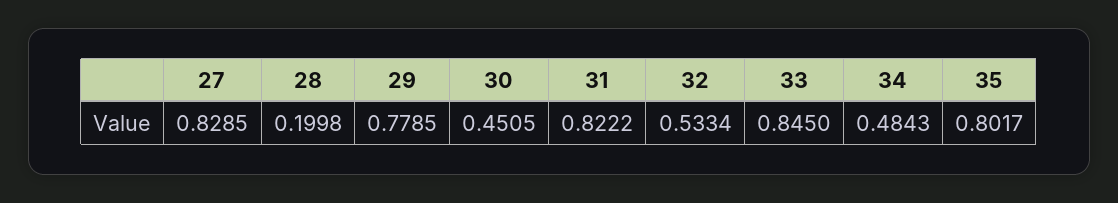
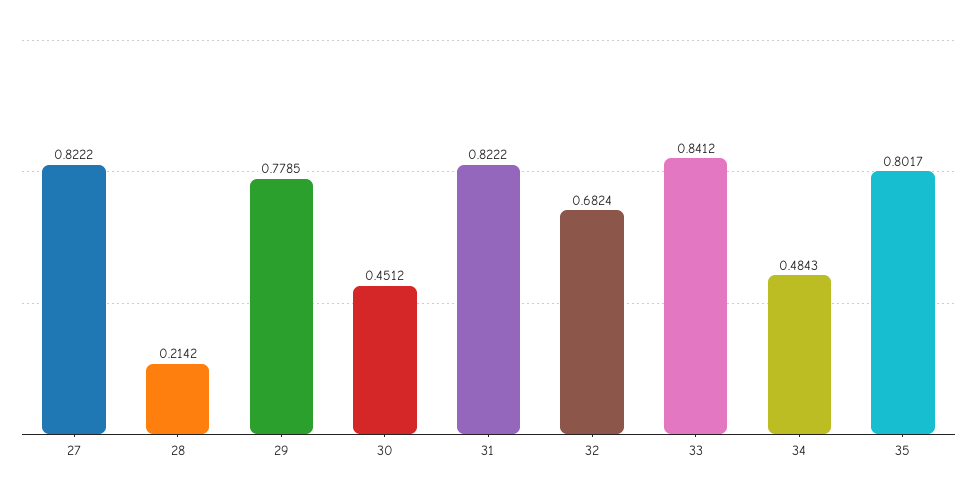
  {
-   "27": 0.8285,
+   "27": 0.8222,
-   "28": 0.1998,
+   "28": 0.2142,
    "29": 0.7785,
-   "30": 0.4505,
+   "30": 0.4512,
    "31": 0.8222,
-   "32": 0.5334,
+   "32": 0.6824,
-   "33": 0.845,
+   "33": 0.8412,
    "34": 0.4843,
    "35": 0.8017
  }

